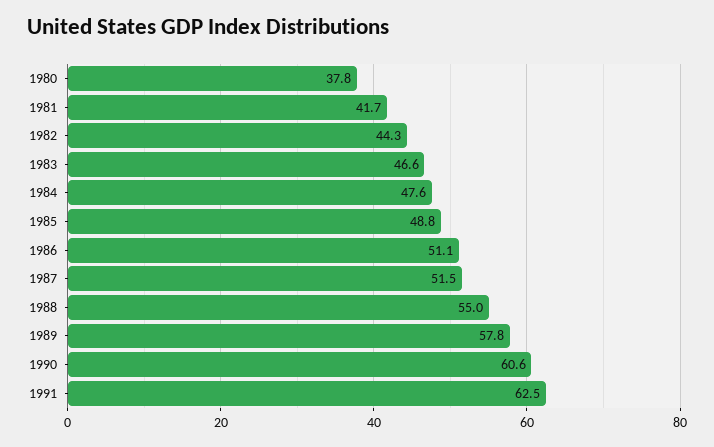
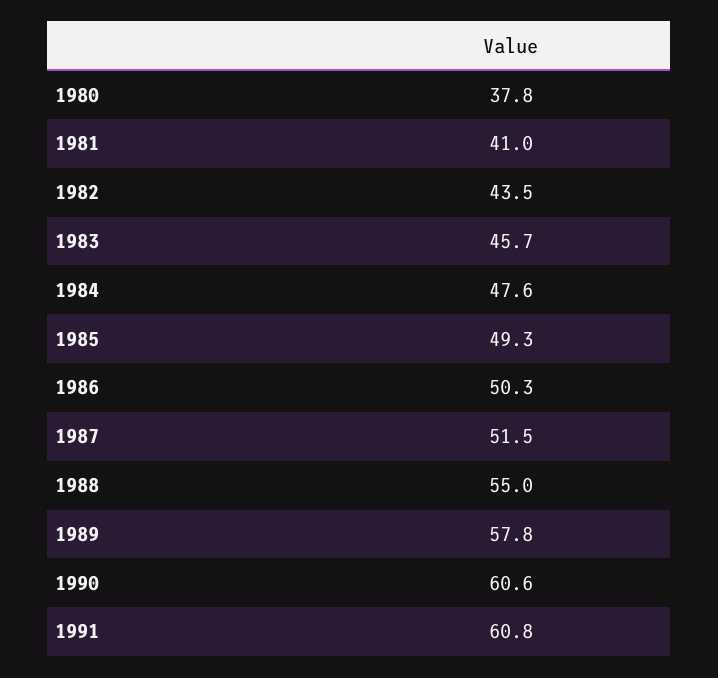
  {
    "1980": 37.8,
-   "1981": 41.7,
+   "1981": 41,
-   "1982": 44.3,
+   "1982": 43.5,
-   "1983": 46.6,
+   "1983": 45.7,
    "1984": 47.6,
-   "1985": 48.8,
+   "1985": 49.3,
-   "1986": 51.1,
+   "1986": 50.3,
    "1987": 51.5,
    "1988": 55,
    "1989": 57.8,
    "1990": 60.6,
-   "1991": 62.5
+   "1991": 60.8
  }

